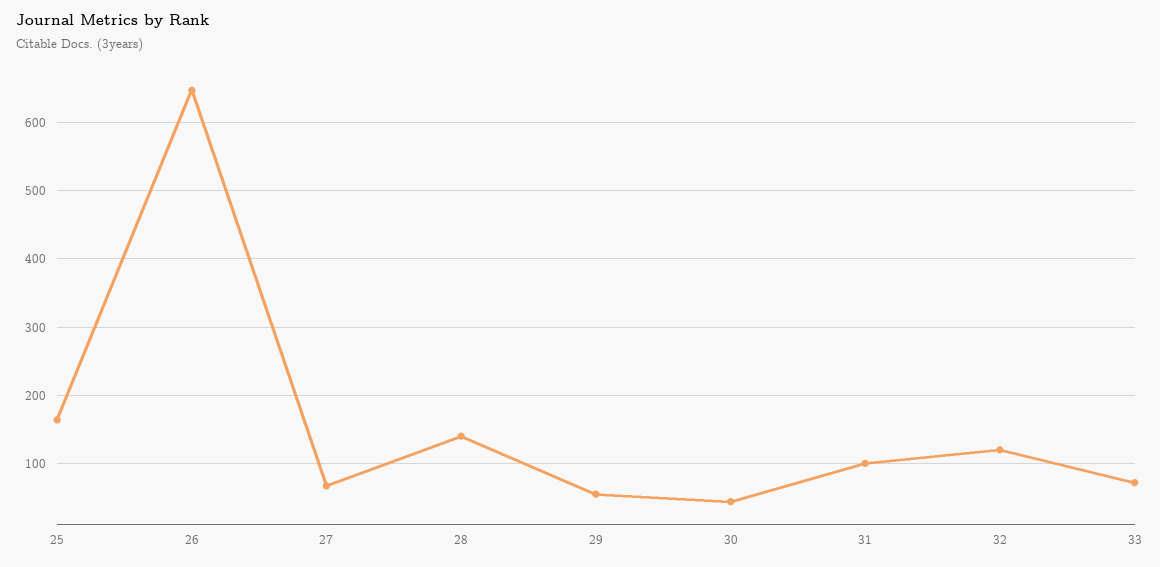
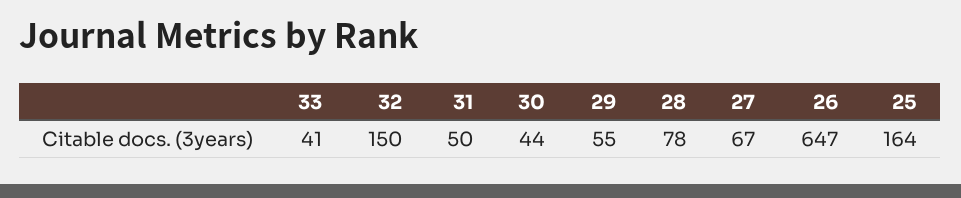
  {
    "25": 164,
    "26": 647,
    "27": 67,
-   "28": 140,
+   "28": 78,
    "29": 55,
    "30": 44,
-   "31": 100,
+   "31": 50,
-   "32": 120,
+   "32": 150,
-   "33": 70
+   "33": 41
  }

